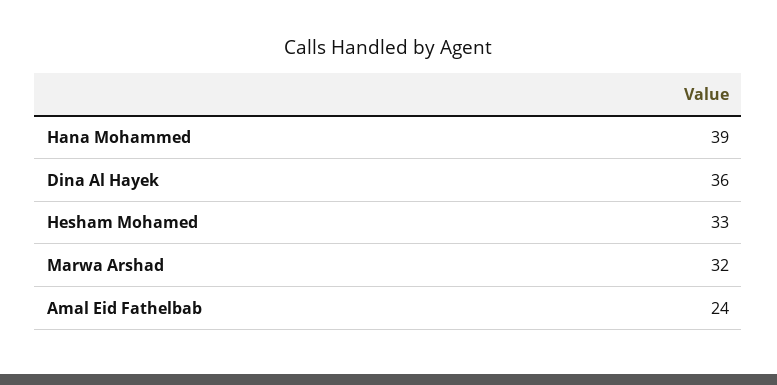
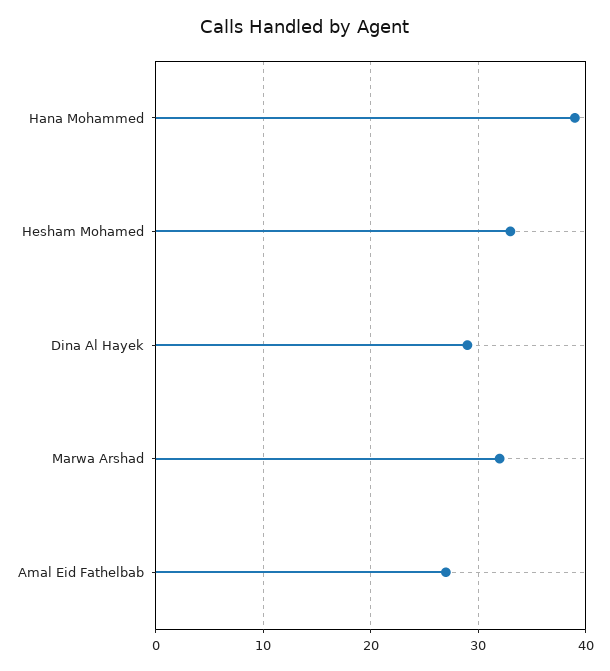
  {
    "Hana Mohammed": 39,
-   "Dina Al Hayek": 36,
+   "Dina Al Hayek": 29,
    "Hesham Mohamed": 33,
    "Marwa Arshad": 32,
-   "Amal Eid Fathelbab": 24
+   "Amal Eid Fathelbab": 27
  }

